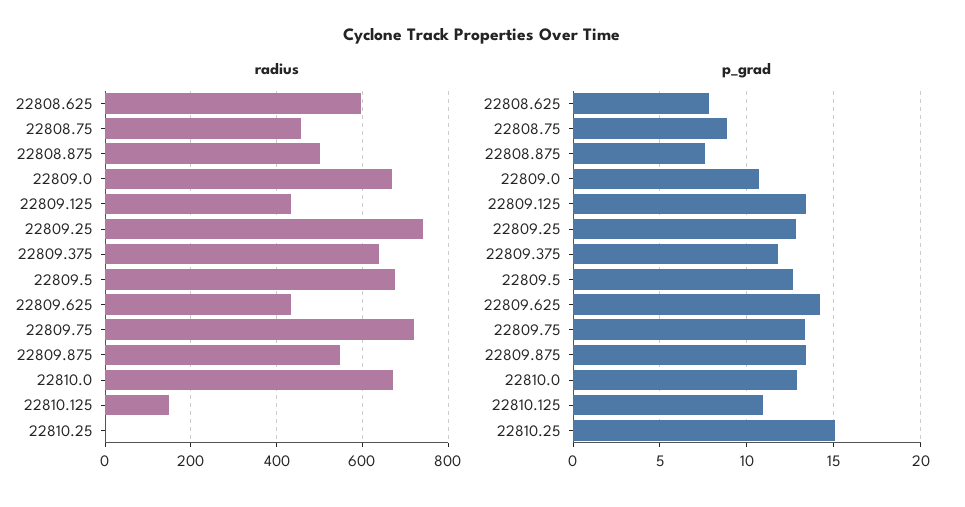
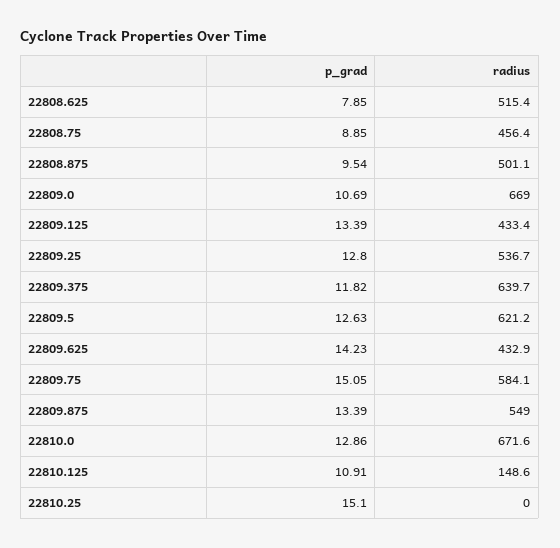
  {
    "radius": {
-     "22808.625": 600,
+     "22808.625": 515.4,
      "22808.75": 456.4,
      "22808.875": 501.1,
      "22809.0": 669,
      "22809.125": 433.4,
-     "22809.25": 740,
+     "22809.25": 536.7,
      "22809.375": 639.7,
-     "22809.5": 680,
+     "22809.5": 621.2,
      "22809.625": 432.9,
-     "22809.75": 720,
+     "22809.75": 584.1,
      "22809.875": 549,
      "22810.0": 671.6,
      "22810.125": 148.6,
      "22810.25": 0
    },
    "p_grad": {
      "22808.625": 7.85,
      "22808.75": 8.85,
-     "22808.875": 7.5,
+     "22808.875": 9.54,
      "22809.0": 10.69,
      "22809.125": 13.39,
      "22809.25": 12.8,
      "22809.375": 11.82,
      "22809.5": 12.63,
      "22809.625": 14.23,
-     "22809.75": 13.5,
+     "22809.75": 15.05,
      "22809.875": 13.39,
      "22810.0": 12.86,
      "22810.125": 10.91,
      "22810.25": 15.1
    }
  }

